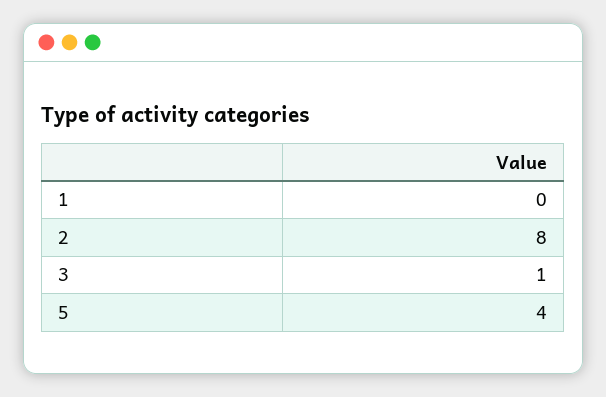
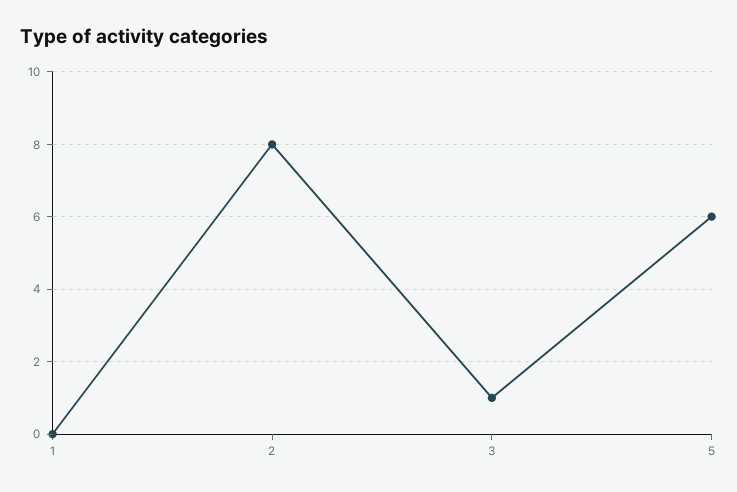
  {
    "1": 0,
    "2": 8,
    "3": 1,
-   "5": 4
+   "5": 6
  }

